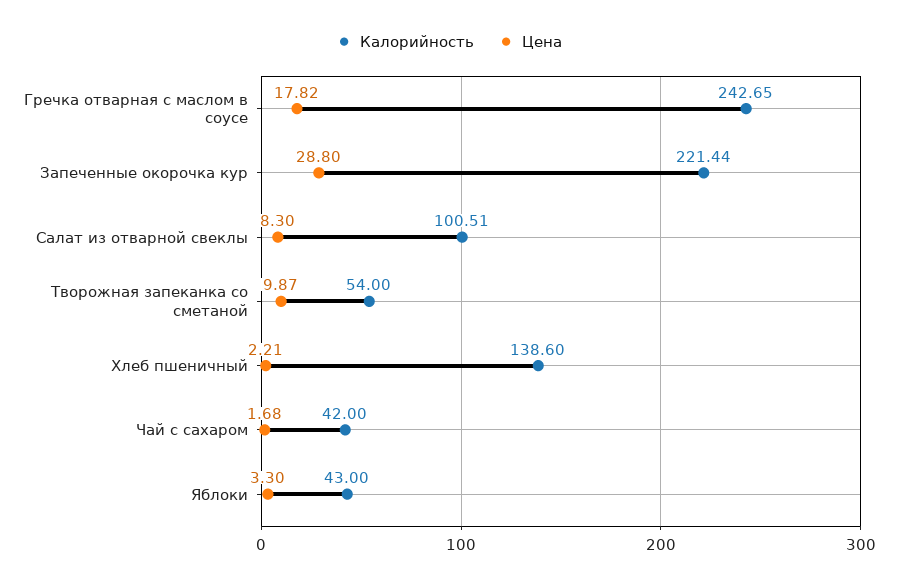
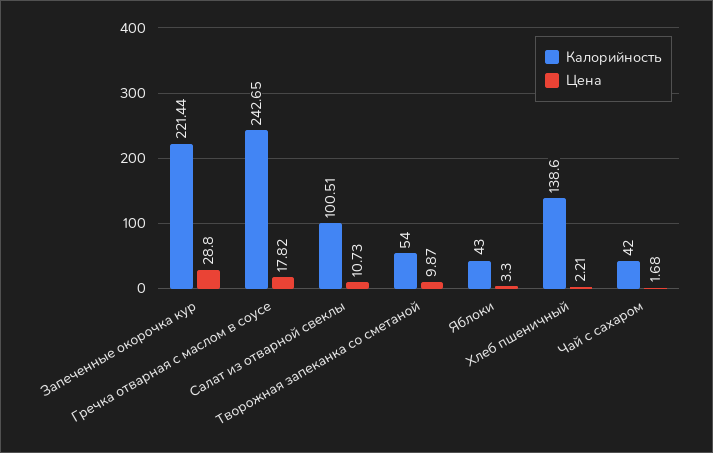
  {
    "Калорийность": {
      "Гречка отварная с маслом в соусе": 242.65,
      "Запеченные окорочка кур": 221.44,
      "Салат из отварной свеклы": 100.51,
      "Творожная запеканка со сметаной": 54,
      "Хлеб пшеничный": 138.6,
      "Чай с сахаром": 42,
      "Яблоки": 43
    },
    "Цена": {
      "Гречка отварная с маслом в соусе": 17.82,
      "Запеченные окорочка кур": 28.8,
-     "Салат из отварной свеклы": 8.3,
+     "Салат из отварной свеклы": 10.73,
      "Творожная запеканка со сметаной": 9.87,
      "Хлеб пшеничный": 2.21,
      "Чай с сахаром": 1.68,
      "Яблоки": 3.3
    }
  }

